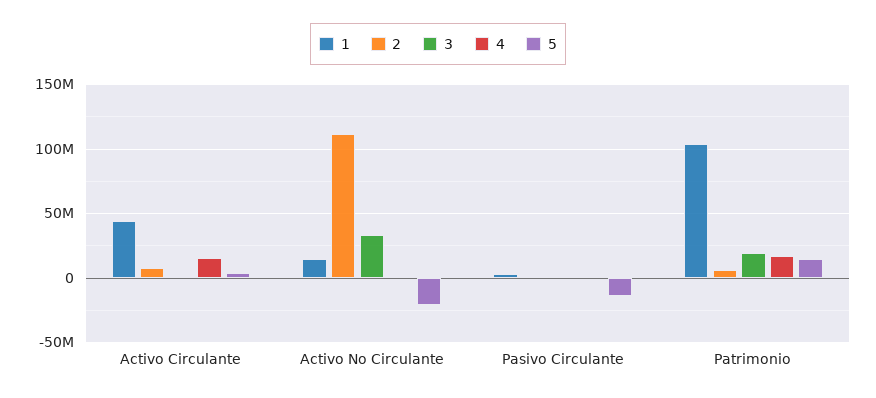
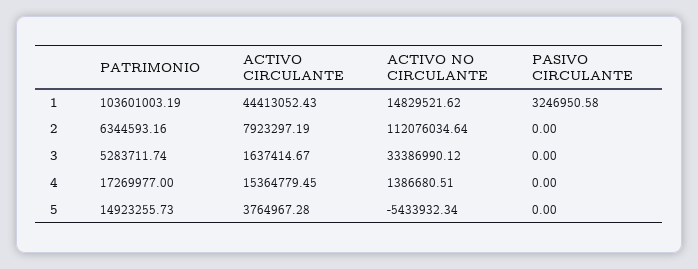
  {
    "1": {
      "Activo Circulante": 44413052.43,
      "Activo No Circulante": 14829521.62,
      "Pasivo Circulante": 3246950.58,
      "Patrimonio": 103601003.19
    },
    "2": {
      "Activo Circulante": 7923297.19,
      "Activo No Circulante": 112076034.64,
      "Pasivo Circulante": 0,
      "Patrimonio": 6344593.16
    },
    "3": {
      "Activo Circulante": 1637414.67,
      "Activo No Circulante": 33386990.12,
      "Pasivo Circulante": 0,
-     "Patrimonio": 20000000
+     "Patrimonio": 5283711.74
    },
    "4": {
      "Activo Circulante": 15364779.45,
      "Activo No Circulante": 1386680.51,
      "Pasivo Circulante": 0,
      "Patrimonio": 17269977
    },
    "5": {
      "Activo Circulante": 3764967.28,
-     "Activo No Circulante": -20000000,
+     "Activo No Circulante": -5433932.34,
-     "Pasivo Circulante": -15000000,
+     "Pasivo Circulante": 0,
      "Patrimonio": 14923255.73
    }
  }

